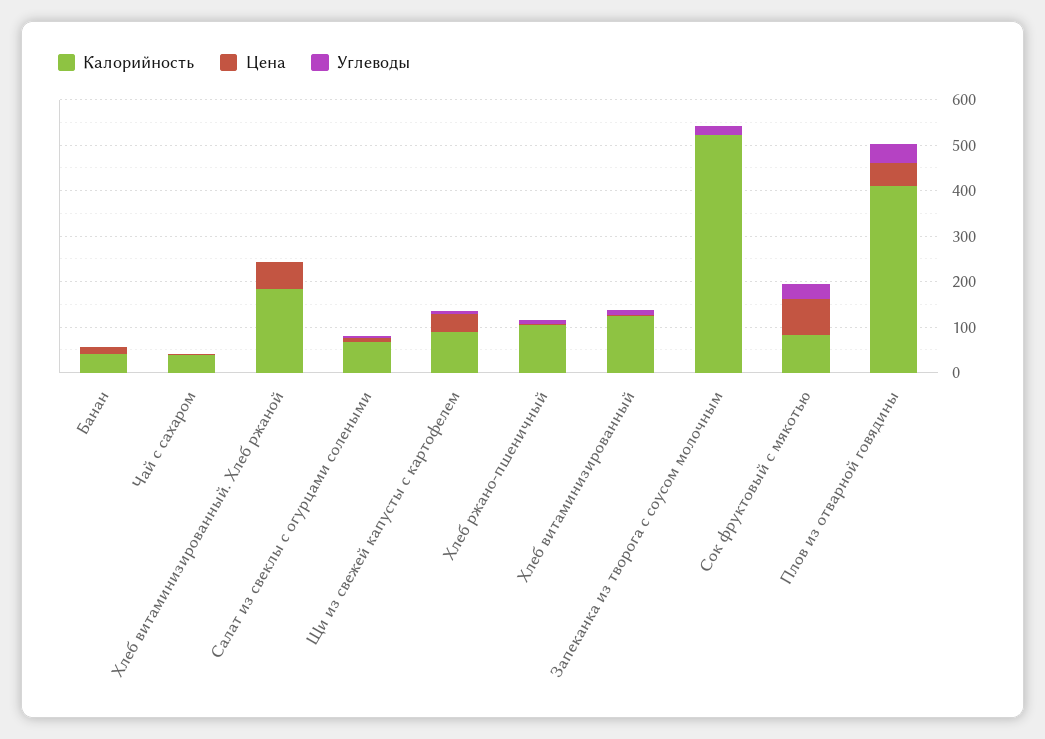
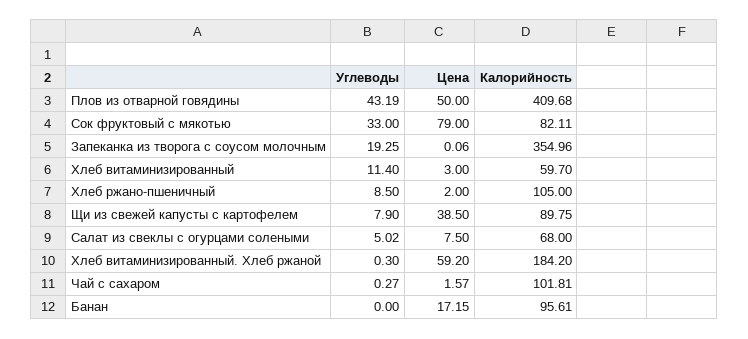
  {
    "Калорийность": {
-     "Банан": 40,
+     "Банан": 95.61,
-     "Чай с сахаром": 40,
+     "Чай с сахаром": 101.81,
      "Хлеб витаминизированный. Хлеб ржаной": 184.2,
      "Салат из свеклы с огурцами солеными": 68,
      "Щи из свежей капусты с картофелем": 89.75,
      "Хлеб ржано-пшеничный": 105,
-     "Хлеб витаминизированный": 120,
+     "Хлеб витаминизированный": 59.7,
-     "Запеканка из творога с соусом молочным": 520,
+     "Запеканка из творога с соусом молочным": 354.96,
      "Сок фруктовый с мякотью": 82.11,
      "Плов из отварной говядины": 409.68
    },
    "Цена": {
      "Банан": 17.15,
      "Чай с сахаром": 1.57,
      "Хлеб витаминизированный. Хлеб ржаной": 59.2,
      "Салат из свеклы с огурцами солеными": 7.5,
      "Щи из свежей капусты с картофелем": 38.5,
      "Хлеб ржано-пшеничный": 2,
      "Хлеб витаминизированный": 3,
      "Запеканка из творога с соусом молочным": 0.06,
      "Сок фруктовый с мякотью": 79,
      "Плов из отварной говядины": 50
    },
    "Углеводы": {
      "Банан": 0,
      "Чай с сахаром": 0.27,
      "Хлеб витаминизированный. Хлеб ржаной": 0.3,
      "Салат из свеклы с огурцами солеными": 5.02,
      "Щи из свежей капусты с картофелем": 7.9,
      "Хлеб ржано-пшеничный": 8.5,
      "Хлеб витаминизированный": 11.4,
      "Запеканка из творога с соусом молочным": 19.25,
      "Сок фруктовый с мякотью": 33,
      "Плов из отварной говядины": 43.19
    }
  }

